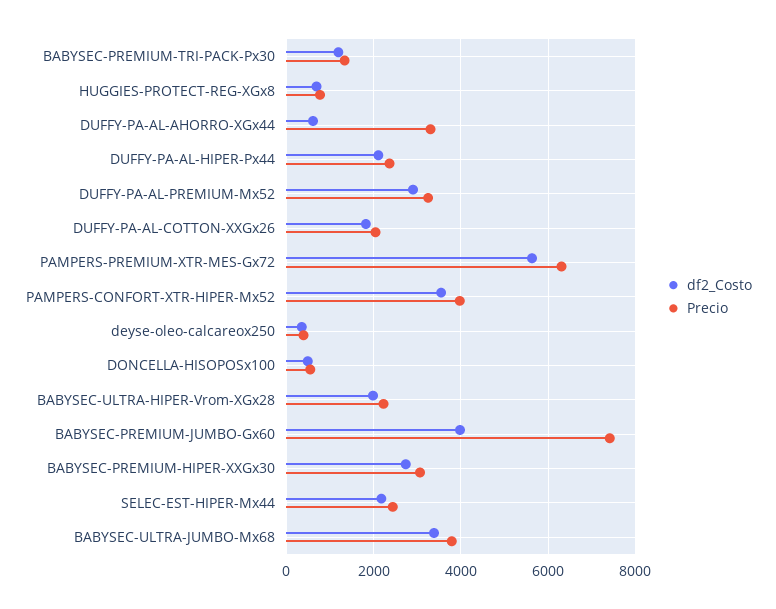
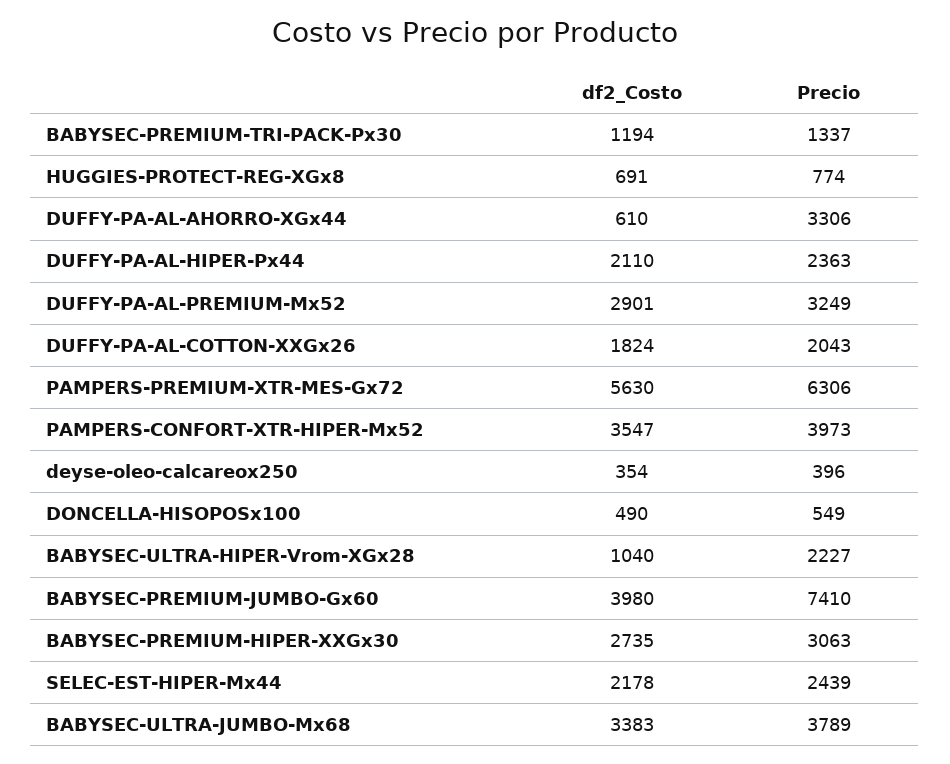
  {
    "df2_Costo": {
      "BABYSEC-PREMIUM-TRI-PACK-Px30": 1194,
      "HUGGIES-PROTECT-REG-XGx8": 691,
      "DUFFY-PA-AL-AHORRO-XGx44": 610,
      "DUFFY-PA-AL-HIPER-Px44": 2110,
      "DUFFY-PA-AL-PREMIUM-Mx52": 2901,
      "DUFFY-PA-AL-COTTON-XXGx26": 1824,
      "PAMPERS-PREMIUM-XTR-MES-Gx72": 5630,
      "PAMPERS-CONFORT-XTR-HIPER-Mx52": 3547,
      "deyse-oleo-calcareox250": 354,
      "DONCELLA-HISOPOSx100": 490,
-     "BABYSEC-ULTRA-HIPER-Vrom-XGx28": 2000,
+     "BABYSEC-ULTRA-HIPER-Vrom-XGx28": 1040,
      "BABYSEC-PREMIUM-JUMBO-Gx60": 3980,
      "BABYSEC-PREMIUM-HIPER-XXGx30": 2735,
      "SELEC-EST-HIPER-Mx44": 2178,
      "BABYSEC-ULTRA-JUMBO-Mx68": 3383
    },
    "Precio": {
      "BABYSEC-PREMIUM-TRI-PACK-Px30": 1337,
      "HUGGIES-PROTECT-REG-XGx8": 774,
      "DUFFY-PA-AL-AHORRO-XGx44": 3306,
      "DUFFY-PA-AL-HIPER-Px44": 2363,
      "DUFFY-PA-AL-PREMIUM-Mx52": 3249,
      "DUFFY-PA-AL-COTTON-XXGx26": 2043,
      "PAMPERS-PREMIUM-XTR-MES-Gx72": 6306,
      "PAMPERS-CONFORT-XTR-HIPER-Mx52": 3973,
      "deyse-oleo-calcareox250": 396,
      "DONCELLA-HISOPOSx100": 549,
      "BABYSEC-ULTRA-HIPER-Vrom-XGx28": 2227,
      "BABYSEC-PREMIUM-JUMBO-Gx60": 7410,
      "BABYSEC-PREMIUM-HIPER-XXGx30": 3063,
      "SELEC-EST-HIPER-Mx44": 2439,
      "BABYSEC-ULTRA-JUMBO-Mx68": 3789
    }
  }

